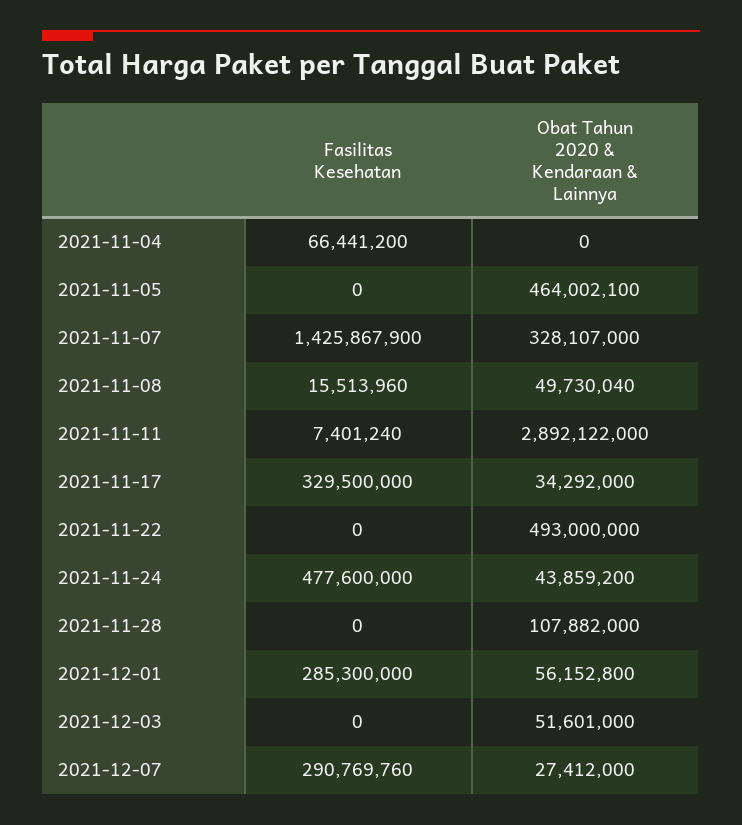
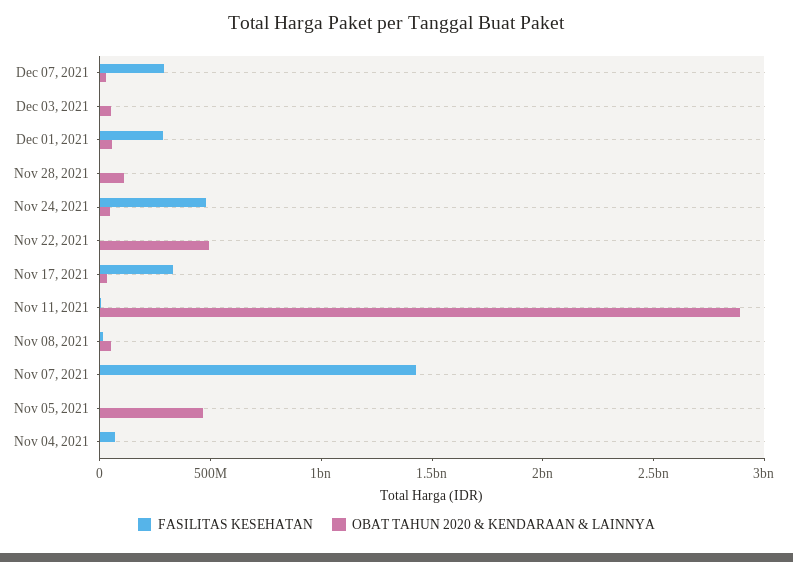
  {
    "Fasilitas Kesehatan": {
      "2021-11-04": 66441200,
      "2021-11-05": 0,
      "2021-11-07": 1425867900,
      "2021-11-08": 15513960,
      "2021-11-11": 7401240,
      "2021-11-17": 329500000,
      "2021-11-22": 0,
      "2021-11-24": 477600000,
      "2021-11-28": 0,
      "2021-12-01": 285300000,
      "2021-12-03": 0,
      "2021-12-07": 290769760
    },
    "Obat Tahun 2020 & Kendaraan & Lainnya": {
      "2021-11-04": 0,
      "2021-11-05": 464002100,
-     "2021-11-07": 328107000,
+     "2021-11-07": 0,
      "2021-11-08": 49730040,
      "2021-11-11": 2892122000,
      "2021-11-17": 34292000,
      "2021-11-22": 493000000,
      "2021-11-24": 43859200,
      "2021-11-28": 107882000,
      "2021-12-01": 56152800,
      "2021-12-03": 51601000,
      "2021-12-07": 27412000
    }
  }

